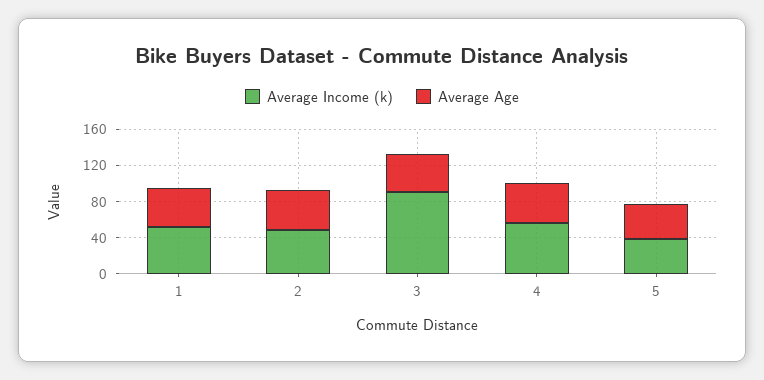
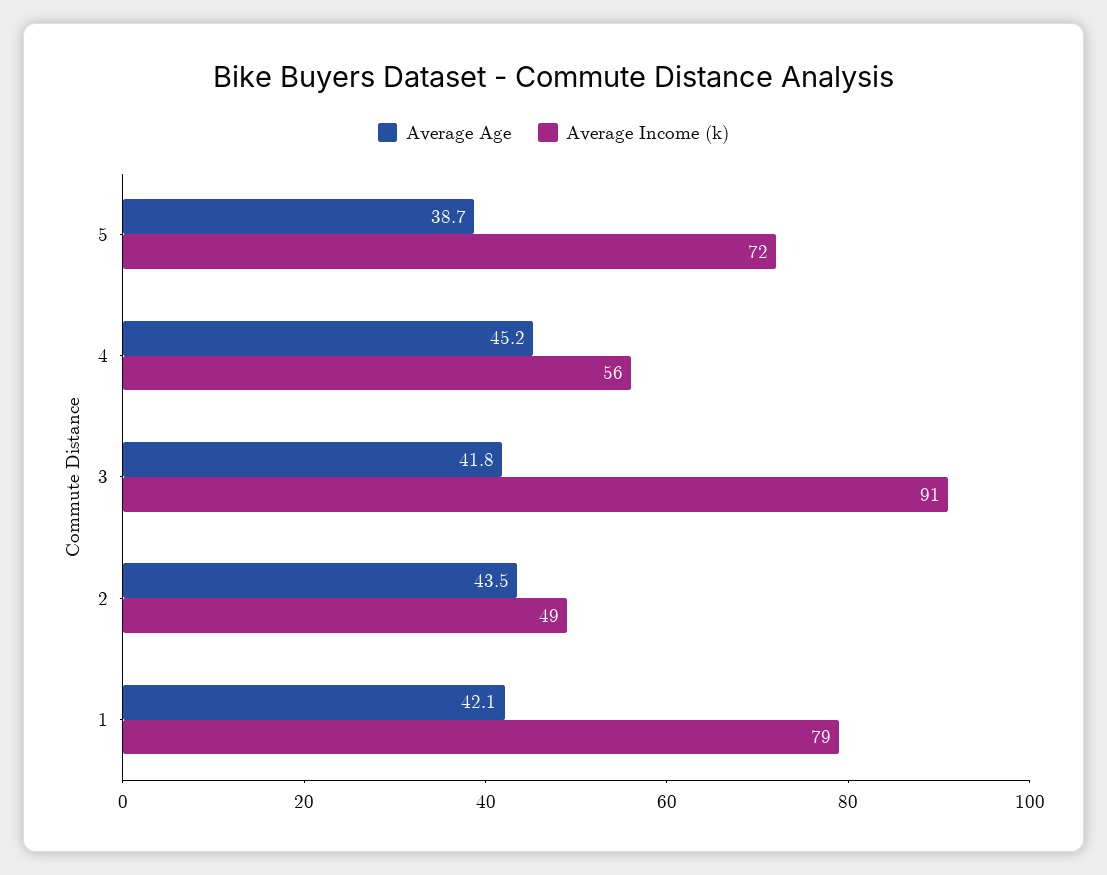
  {
    "Average Income (k)": {
-     "1": 50,
+     "1": 79,
      "2": 49,
      "3": 91,
      "4": 56,
-     "5": 40
+     "5": 72
    },
    "Average Age": {
      "1": 42.1,
      "2": 43.5,
      "3": 41.8,
      "4": 45.2,
      "5": 38.7
    }
  }

